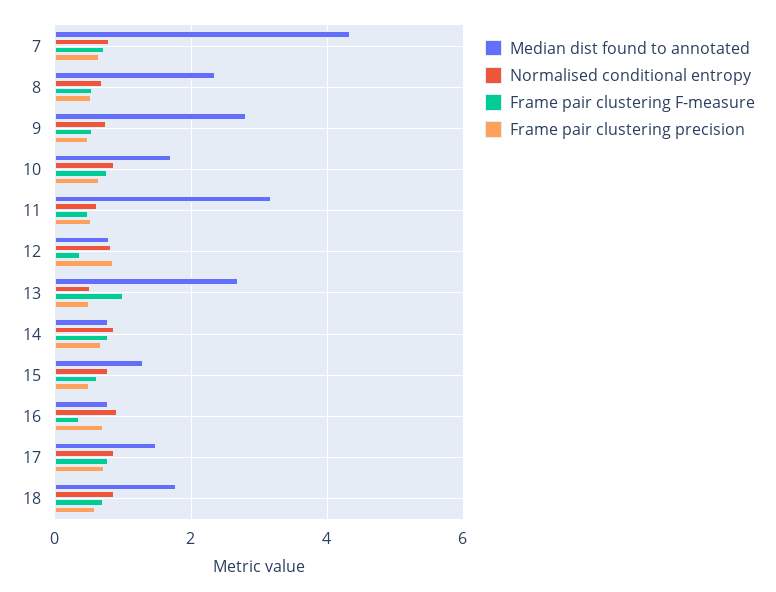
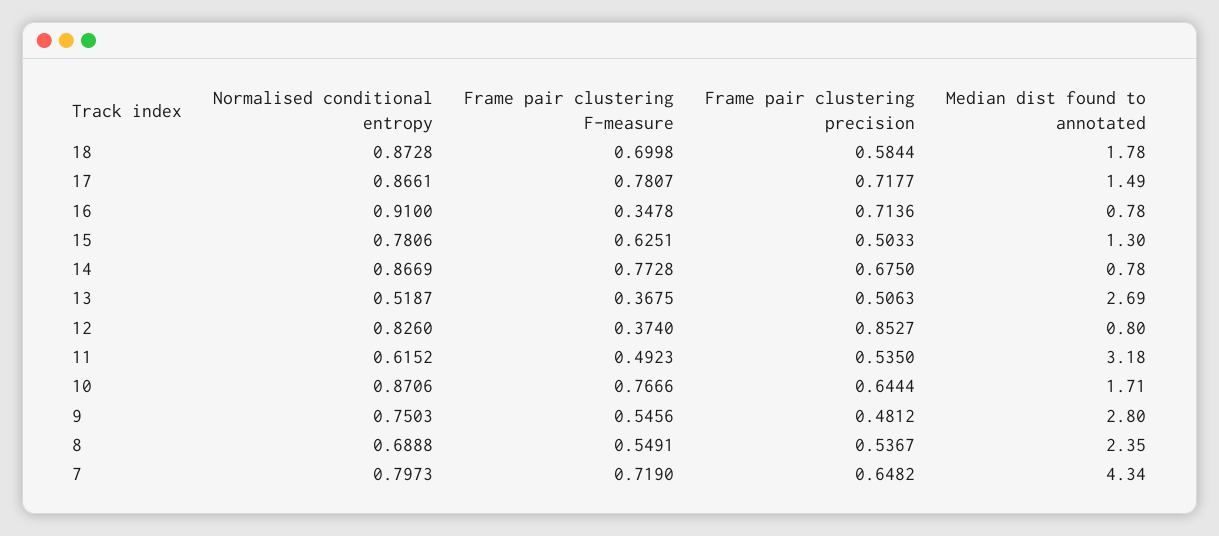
  {
    "Median dist found to annotated": {
      "7": 4.34,
      "8": 2.35,
      "9": 2.8,
      "10": 1.71,
      "11": 3.18,
      "12": 0.8,
      "13": 2.69,
      "14": 0.78,
      "15": 1.3,
      "16": 0.78,
      "17": 1.49,
      "18": 1.78
    },
    "Normalised conditional entropy": {
      "7": 0.7973,
      "8": 0.6888,
      "9": 0.7503,
      "10": 0.8706,
      "11": 0.6152,
      "12": 0.826,
      "13": 0.5187,
      "14": 0.8669,
      "15": 0.7806,
      "16": 0.91,
      "17": 0.8661,
      "18": 0.8728
    },
    "Frame pair clustering F-measure": {
      "7": 0.719,
      "8": 0.5491,
      "9": 0.5456,
      "10": 0.7666,
      "11": 0.4923,
      "12": 0.374,
-     "13": 1,
+     "13": 0.3675,
      "14": 0.7728,
      "15": 0.6251,
      "16": 0.3478,
      "17": 0.7807,
      "18": 0.6998
    },
    "Frame pair clustering precision": {
      "7": 0.6482,
      "8": 0.5367,
      "9": 0.4812,
      "10": 0.6444,
      "11": 0.535,
      "12": 0.8527,
      "13": 0.5063,
      "14": 0.675,
      "15": 0.5033,
      "16": 0.7136,
      "17": 0.7177,
      "18": 0.5844
    }
  }

